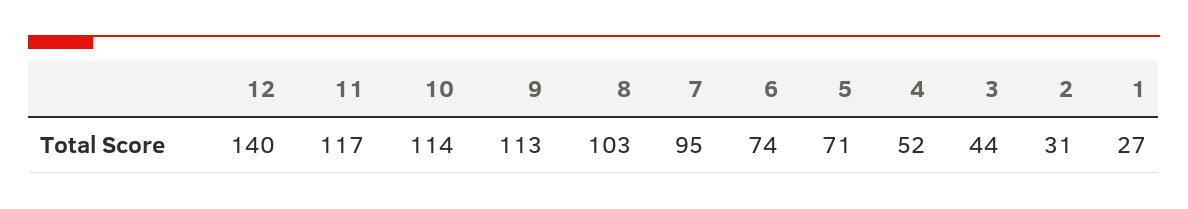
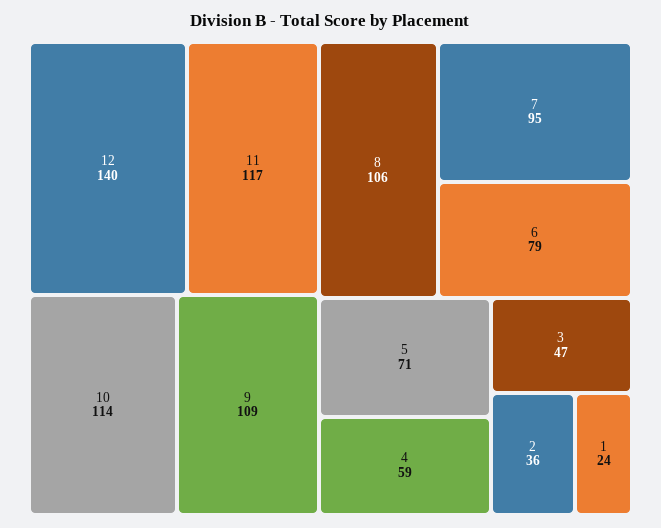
  {
    "12": 140,
    "11": 117,
    "10": 114,
-   "9": 113,
+   "9": 109,
-   "8": 103,
+   "8": 106,
    "7": 95,
-   "6": 74,
+   "6": 79,
    "5": 71,
-   "4": 52,
+   "4": 59,
-   "3": 44,
+   "3": 47,
-   "2": 31,
+   "2": 36,
-   "1": 27
+   "1": 24
  }

